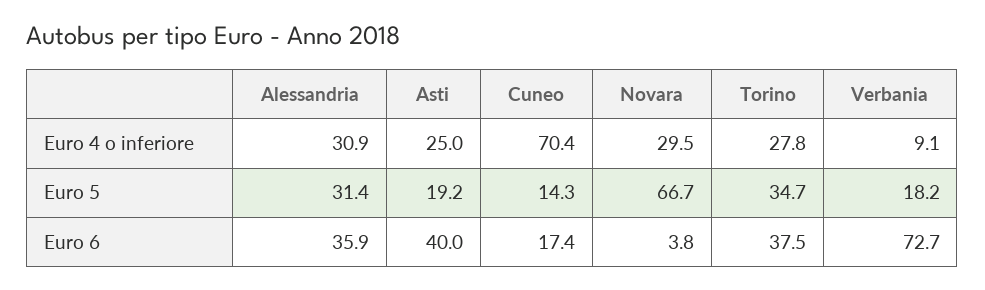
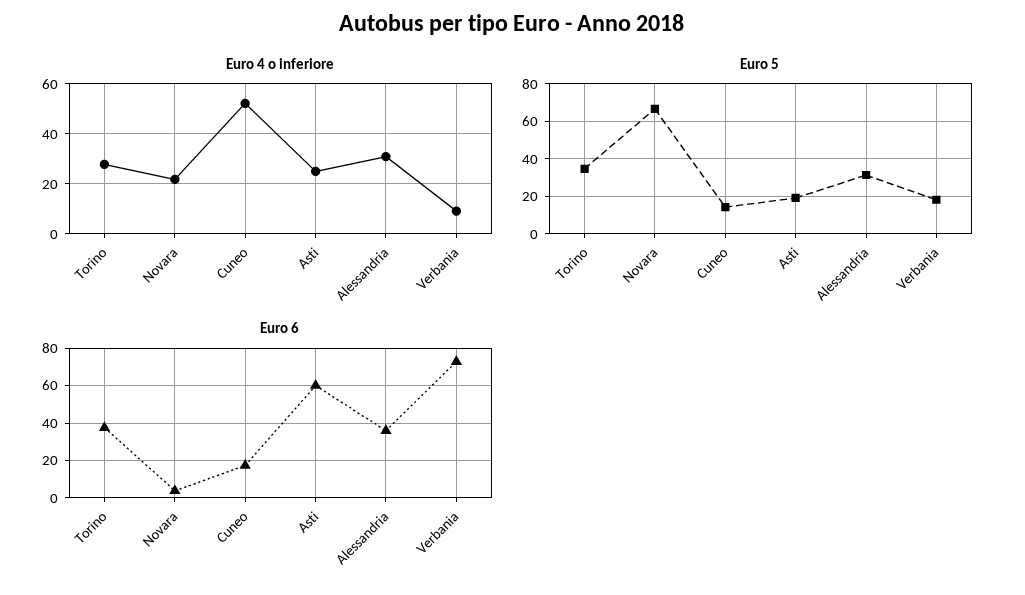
  {
    "Euro 4 o inferiore": {
      "Alessandria": 30.9,
      "Asti": 25,
-     "Cuneo": 70.4,
+     "Cuneo": 52.5,
-     "Novara": 29.5,
+     "Novara": 22.5,
      "Torino": 27.8,
      "Verbania": 9.1
    },
    "Euro 5": {
      "Alessandria": 31.4,
      "Asti": 19.2,
      "Cuneo": 14.3,
      "Novara": 66.7,
      "Torino": 34.7,
      "Verbania": 18.2
    },
    "Euro 6": {
      "Alessandria": 35.9,
-     "Asti": 40,
+     "Asti": 60,
      "Cuneo": 17.4,
      "Novara": 3.8,
      "Torino": 37.5,
      "Verbania": 72.7
    }
  }

